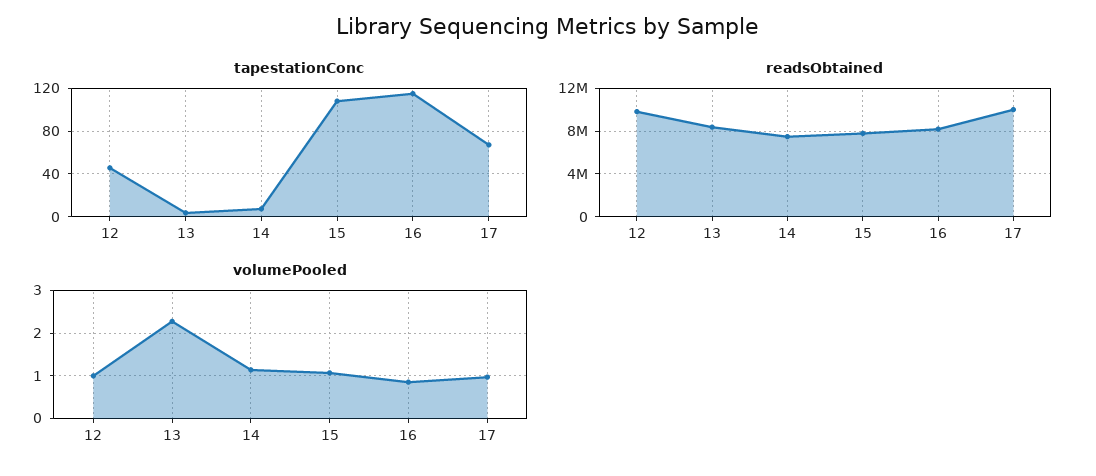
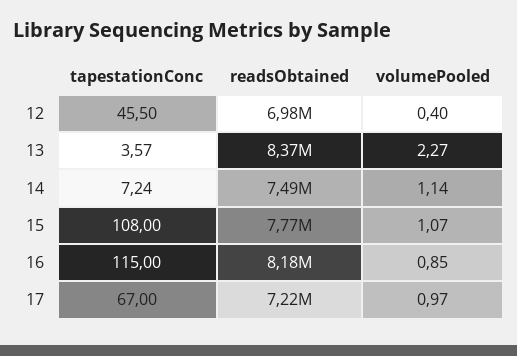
  {
    "tapestationConc": {
      "12": 45.5,
      "13": 3.57,
      "14": 7.24,
      "15": 108,
      "16": 115,
      "17": 67
    },
    "readsObtained": {
-     "12": 10000000,
+     "12": 6980000,
      "13": 8370000,
      "14": 7490000,
      "15": 7770000,
      "16": 8180000,
-     "17": 10000000
+     "17": 7220000
    },
    "volumePooled": {
-     "12": 1,
+     "12": 0.4,
      "13": 2.27,
      "14": 1.14,
      "15": 1.07,
      "16": 0.85,
      "17": 0.97
    }
  }

